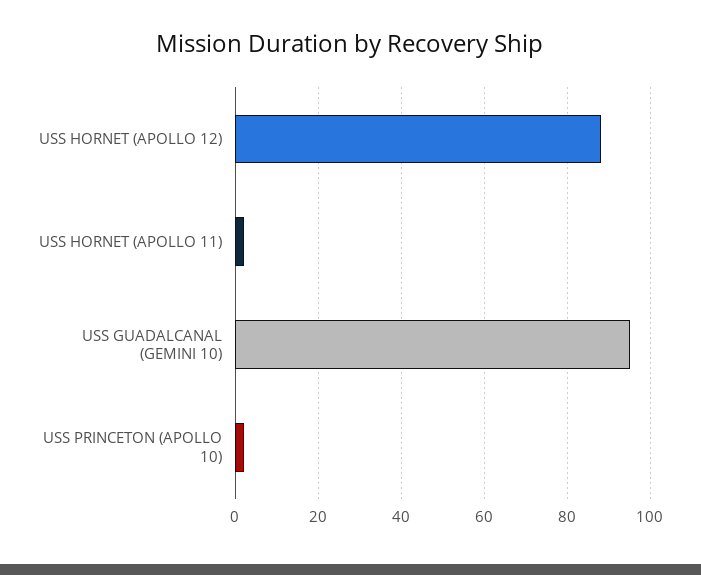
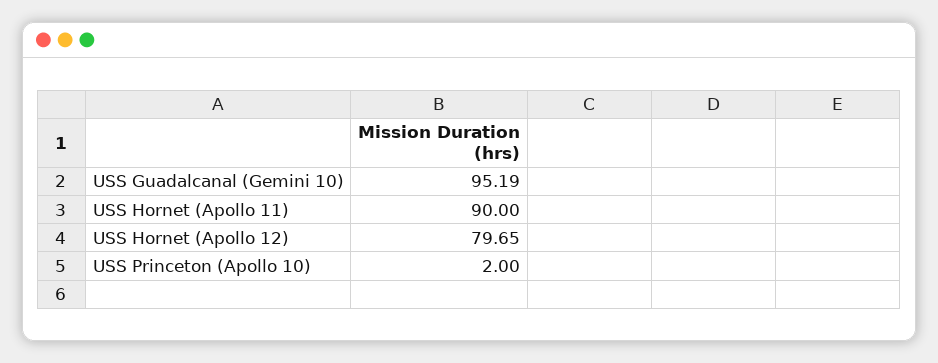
  {
-   "USS HORNET (APOLLO 12)": 88,
+   "USS HORNET (APOLLO 12)": 79.65,
-   "USS HORNET (APOLLO 11)": 2,
+   "USS HORNET (APOLLO 11)": 90,
    "USS GUADALCANAL (GEMINI 10)": 95.19,
    "USS PRINCETON (APOLLO 10)": 2
  }

